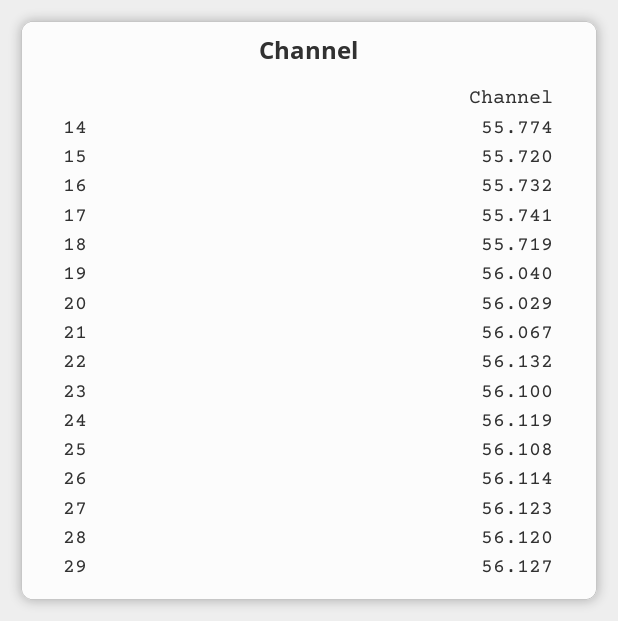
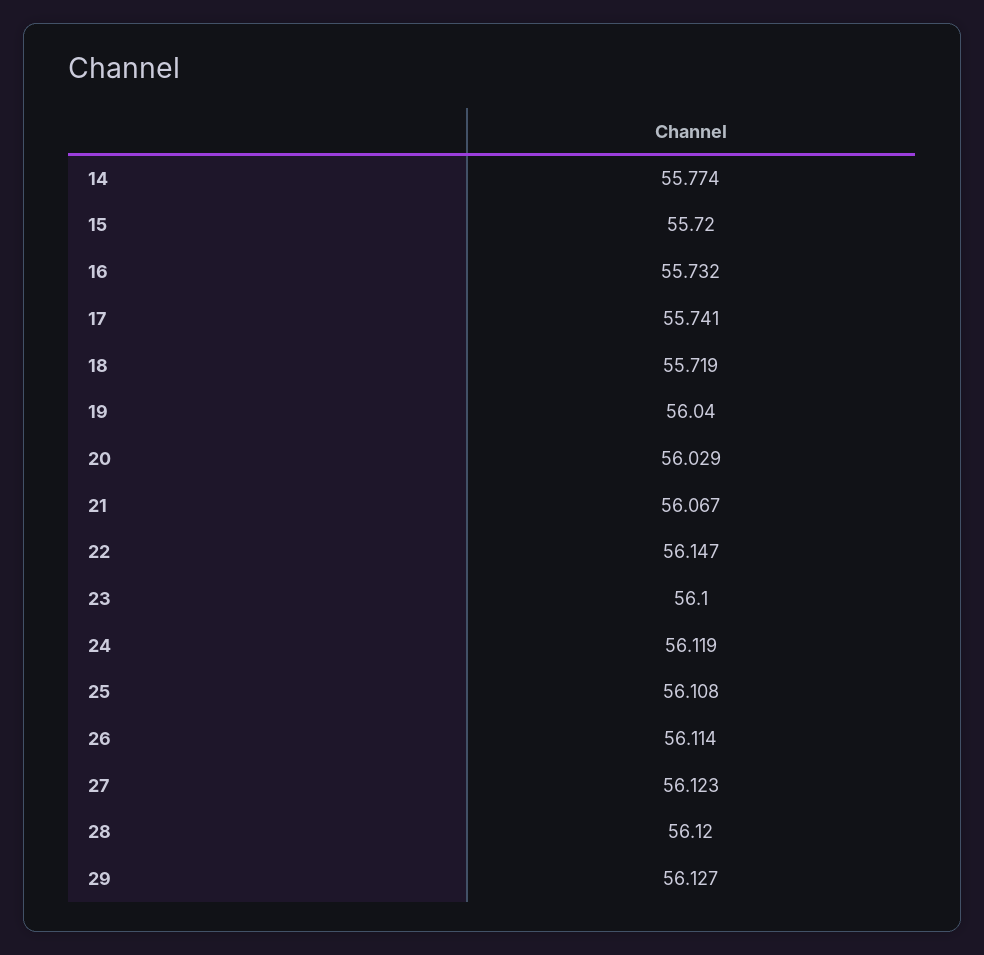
  {
    "14": 55.774,
    "15": 55.72,
    "16": 55.732,
    "17": 55.741,
    "18": 55.719,
    "19": 56.04,
    "20": 56.029,
    "21": 56.067,
-   "22": 56.132,
+   "22": 56.147,
    "23": 56.1,
    "24": 56.119,
    "25": 56.108,
    "26": 56.114,
    "27": 56.123,
    "28": 56.12,
    "29": 56.127
  }

